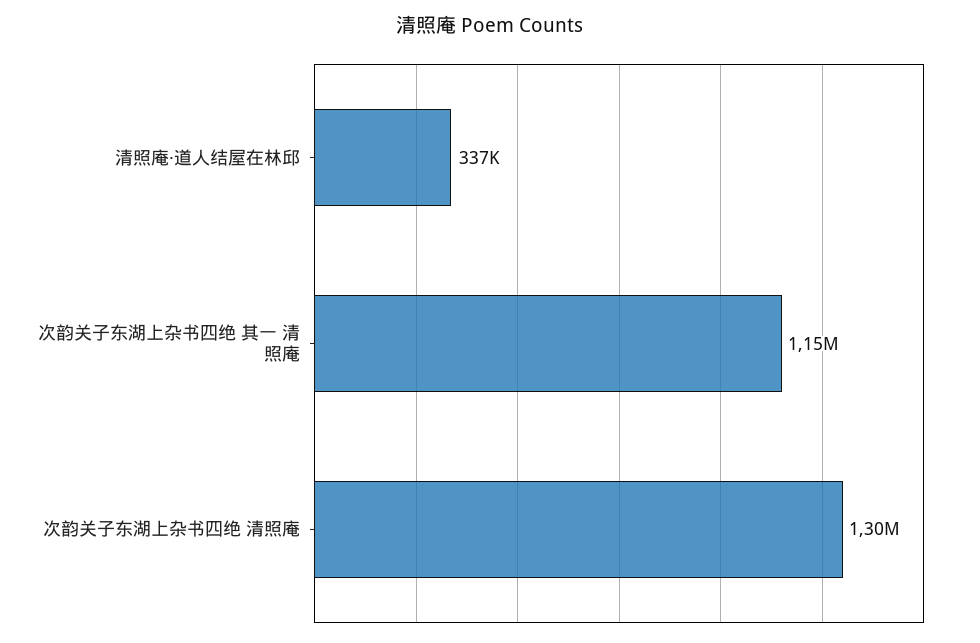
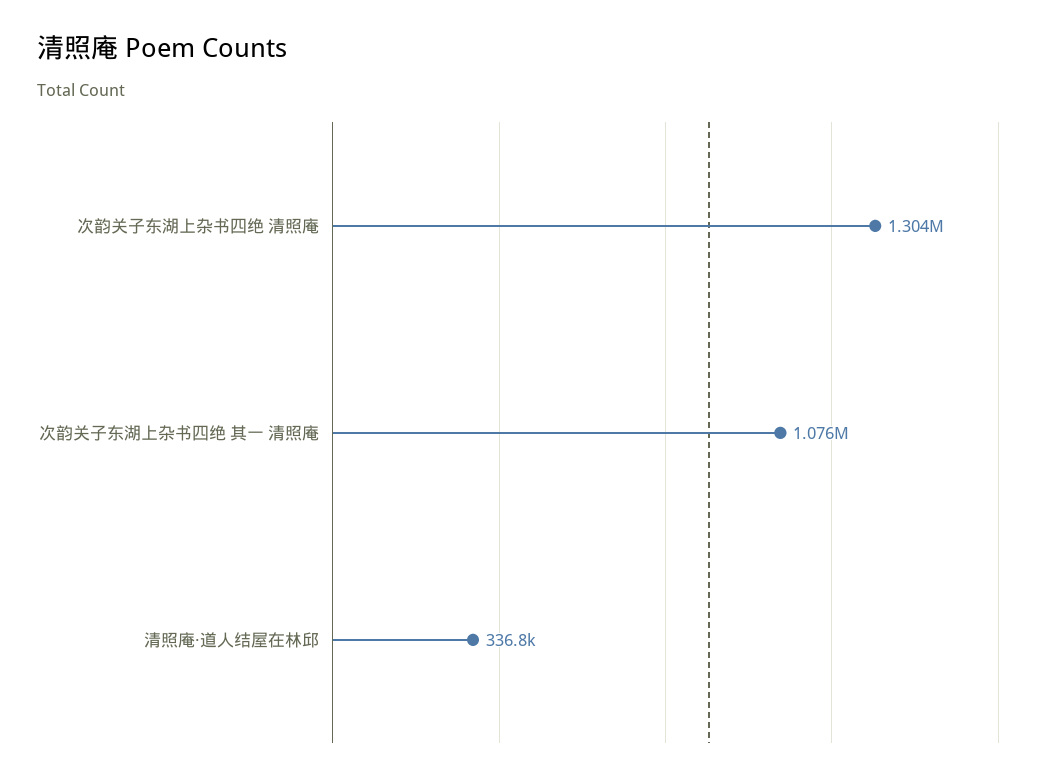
  {
    "清照庵·道人结屋在林邱": 336800,
-   "次韵关子东湖上杂书四绝 其一 清照庵": 1150000,
+   "次韵关子东湖上杂书四绝 其一 清照庵": 1076000,
    "次韵关子东湖上杂书四绝 清照庵": 1304000
  }

